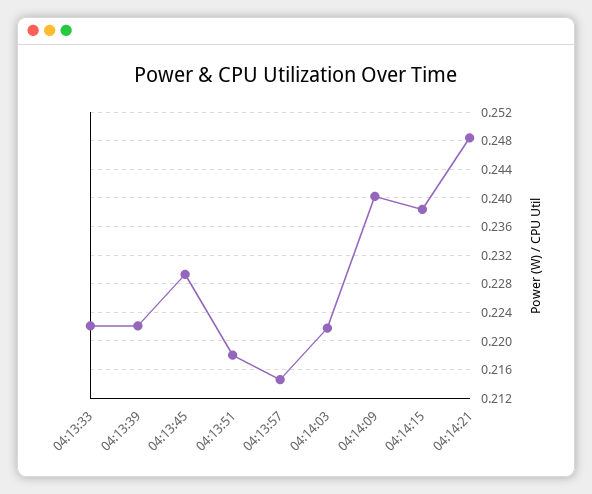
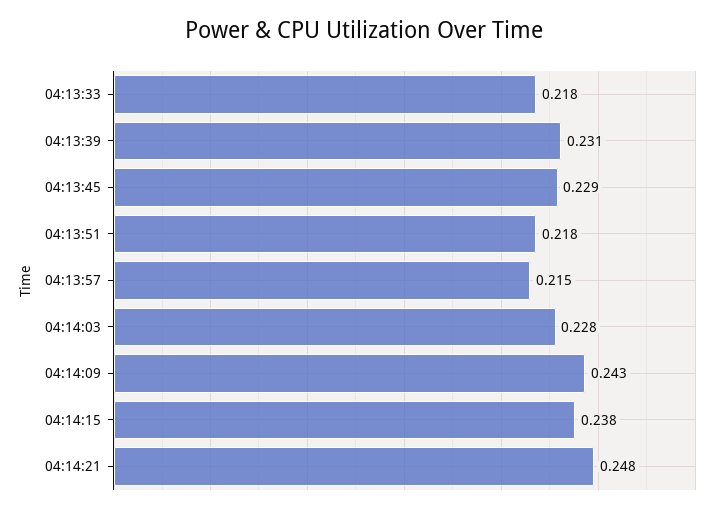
  {
-   "04:13:33": 0.222,
+   "04:13:33": 0.218,
-   "04:13:39": 0.222,
+   "04:13:39": 0.231,
    "04:13:45": 0.229,
    "04:13:51": 0.218,
    "04:13:57": 0.215,
-   "04:14:03": 0.222,
+   "04:14:03": 0.228,
-   "04:14:09": 0.24,
+   "04:14:09": 0.243,
    "04:14:15": 0.238,
    "04:14:21": 0.248
  }

